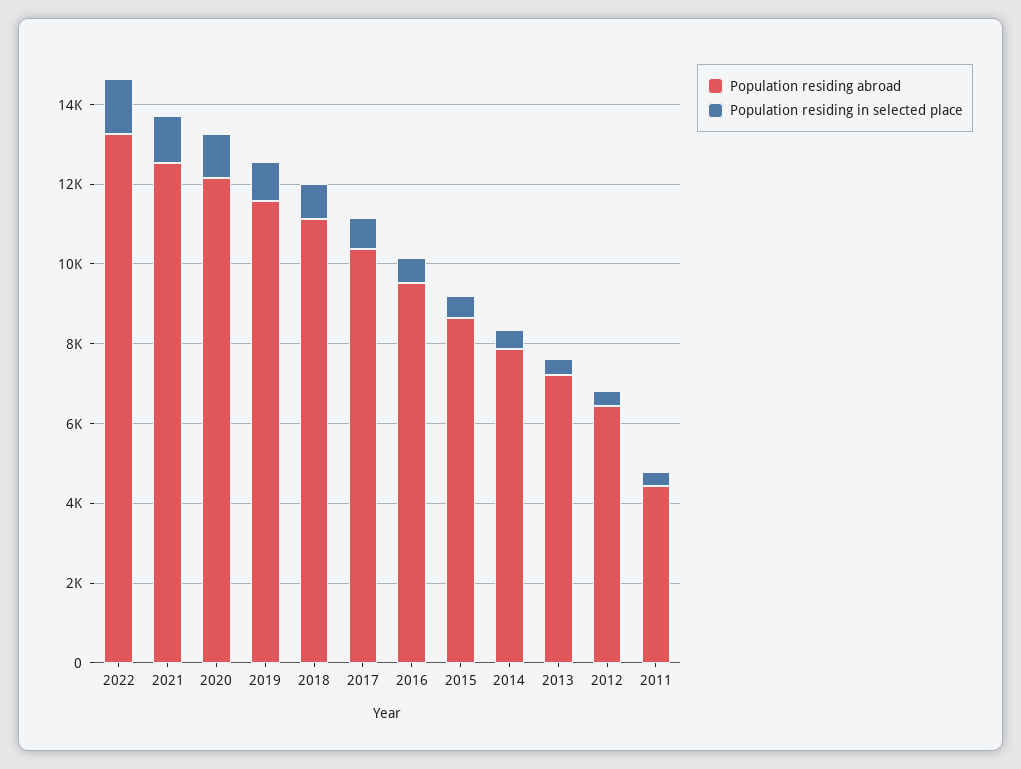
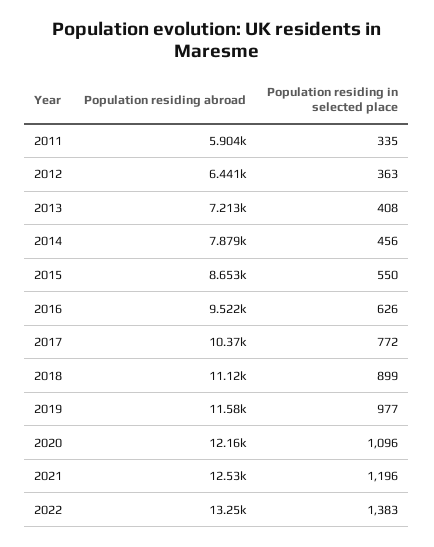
  {
    "Population residing abroad": {
      "2022": 13250,
      "2021": 12530,
      "2020": 12160,
      "2019": 11580,
      "2018": 11120,
      "2017": 10370,
      "2016": 9522,
      "2015": 8653,
      "2014": 7879,
      "2013": 7213,
      "2012": 6441,
-     "2011": 4500
+     "2011": 5904
    },
    "Population residing in selected place": {
      "2022": 1383,
      "2021": 1196,
      "2020": 1096,
      "2019": 977,
      "2018": 899,
      "2017": 772,
      "2016": 626,
      "2015": 550,
      "2014": 456,
      "2013": 408,
      "2012": 363,
      "2011": 335
    }
  }

